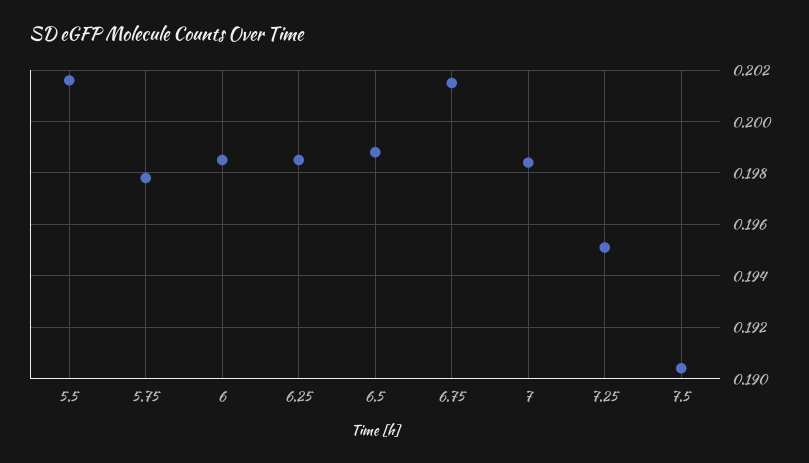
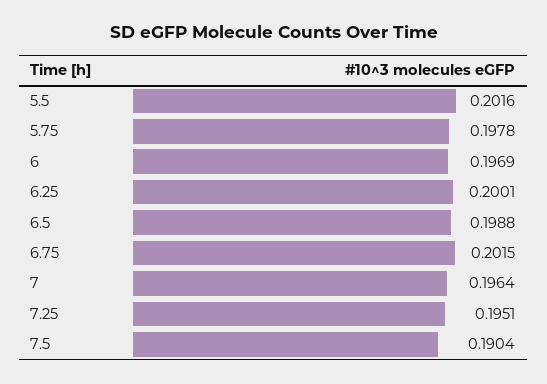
  {
    "5.5": 0.2016,
    "5.75": 0.1978,
-   "6": 0.1985,
+   "6": 0.1969,
-   "6.25": 0.1985,
+   "6.25": 0.2001,
    "6.5": 0.1988,
    "6.75": 0.2015,
-   "7": 0.1985,
+   "7": 0.1964,
    "7.25": 0.1951,
    "7.5": 0.1904
  }

